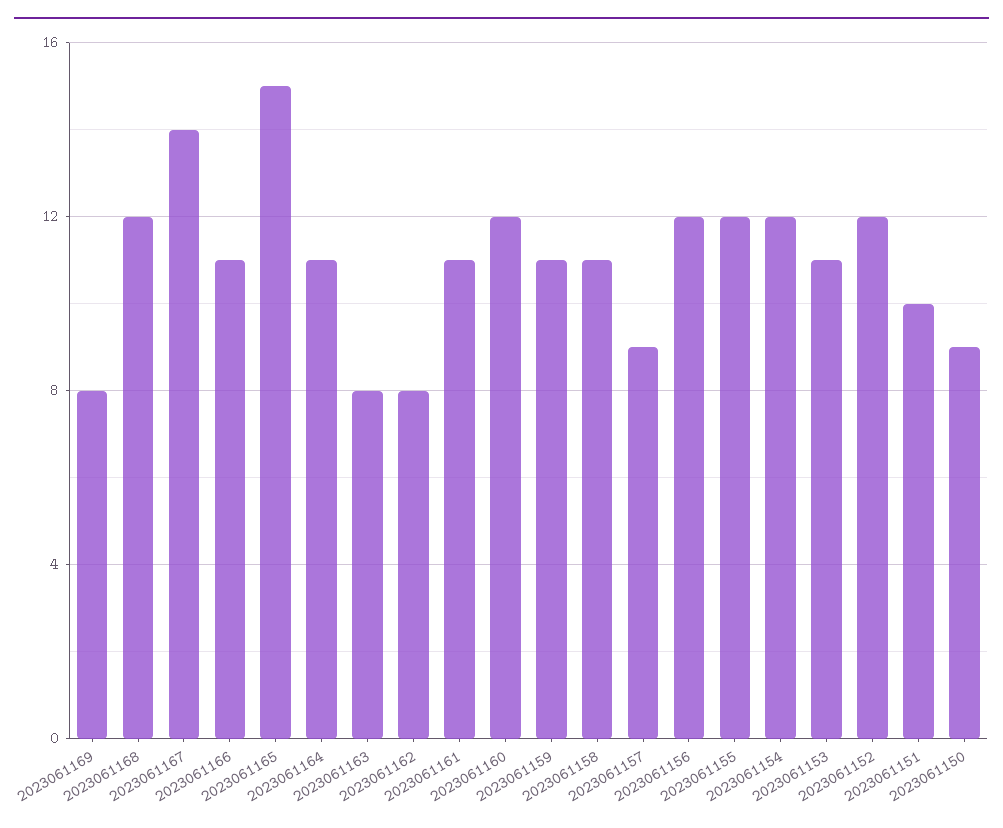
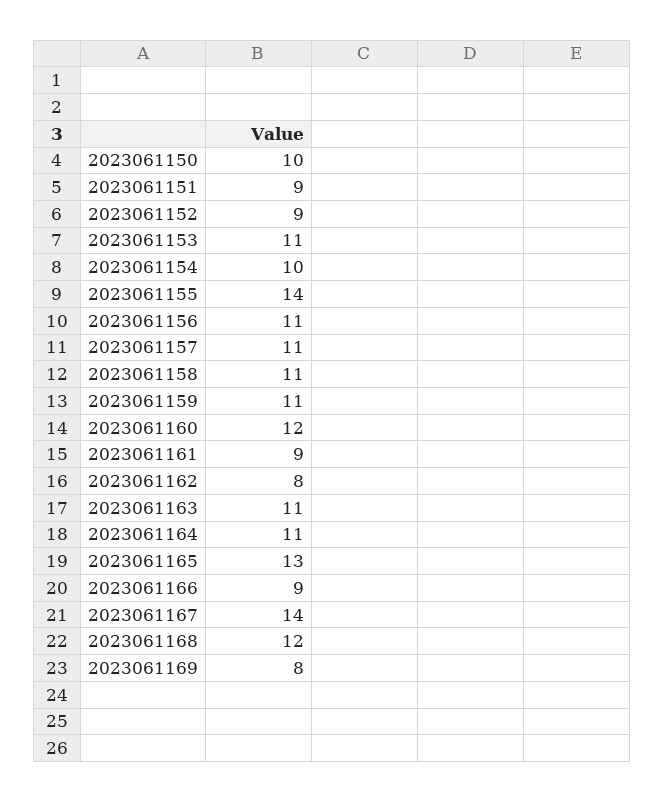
  {
    "2023061169": 8,
    "2023061168": 12,
    "2023061167": 14,
-   "2023061166": 11,
+   "2023061166": 9,
-   "2023061165": 15,
+   "2023061165": 13,
    "2023061164": 11,
-   "2023061163": 8,
+   "2023061163": 11,
    "2023061162": 8,
-   "2023061161": 11,
+   "2023061161": 9,
    "2023061160": 12,
    "2023061159": 11,
    "2023061158": 11,
-   "2023061157": 9,
+   "2023061157": 11,
-   "2023061156": 12,
+   "2023061156": 11,
-   "2023061155": 12,
+   "2023061155": 14,
-   "2023061154": 12,
+   "2023061154": 10,
    "2023061153": 11,
-   "2023061152": 12,
+   "2023061152": 9,
-   "2023061151": 10,
+   "2023061151": 9,
-   "2023061150": 9
+   "2023061150": 10
  }

